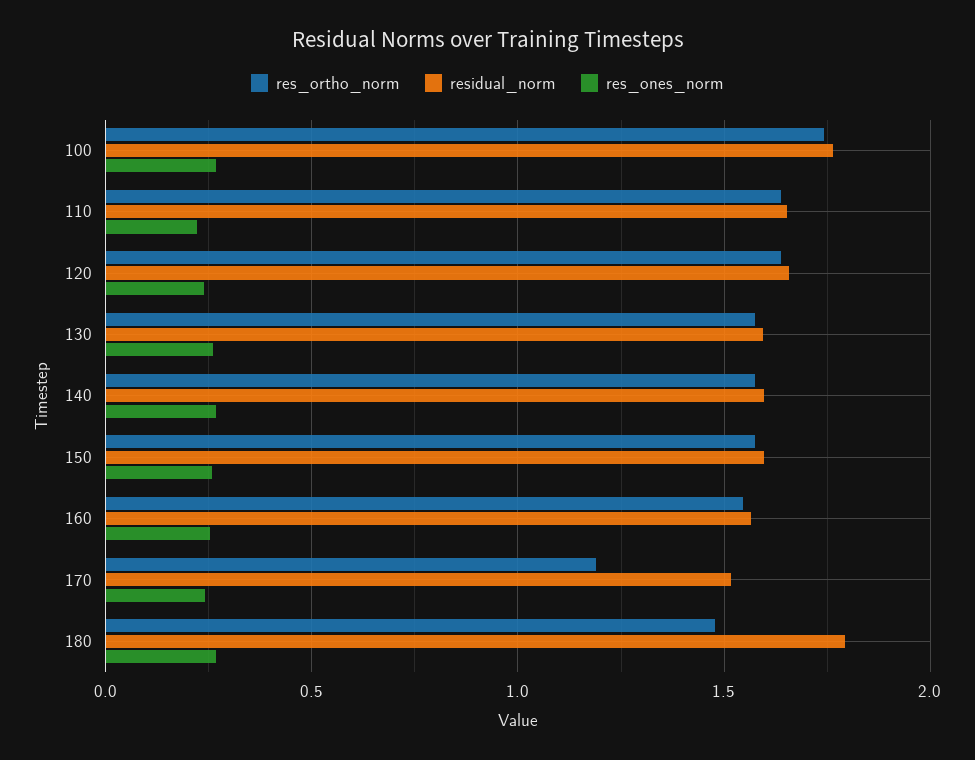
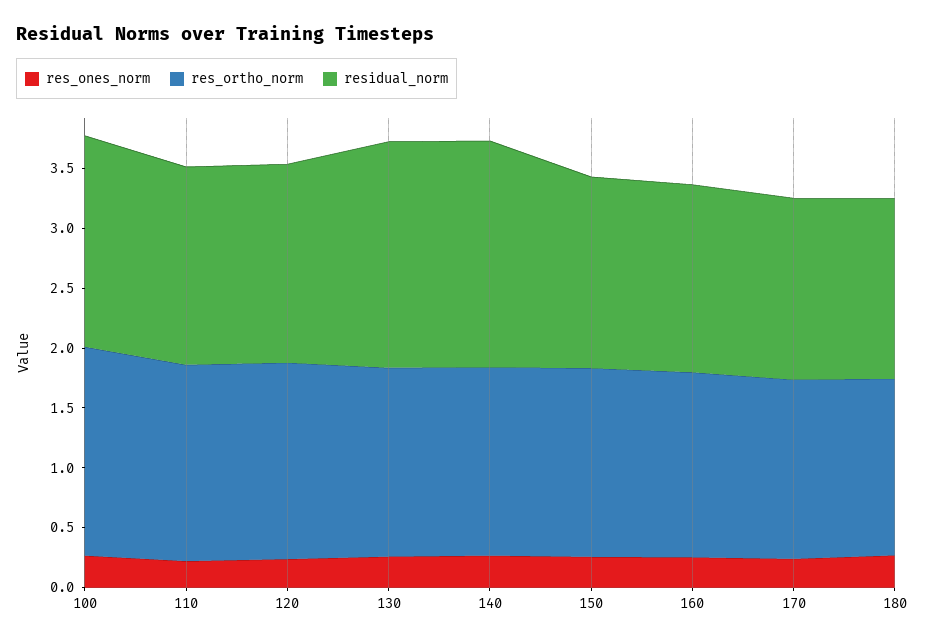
  {
    "res_ortho_norm": {
      "100": 1.75,
      "110": 1.65,
      "120": 1.65,
      "130": 1.55,
      "140": 1.55,
      "150": 1.6,
      "160": 1.55,
-     "170": 1.2,
+     "170": 1.5,
      "180": 1.5
    },
    "residual_norm": {
      "100": 1.75,
      "110": 1.65,
      "120": 1.65,
-     "130": 1.6,
+     "130": 1.9,
-     "140": 1.6,
+     "140": 1.9,
      "150": 1.6,
      "160": 1.55,
      "170": 1.5,
-     "180": 1.8
+     "180": 1.5
    },
    "res_ones_norm": {
      "100": 0.25,
      "110": 0.2,
      "120": 0.25,
      "130": 0.25,
      "140": 0.25,
      "150": 0.25,
      "160": 0.25,
      "170": 0.25,
      "180": 0.25
    }
  }

